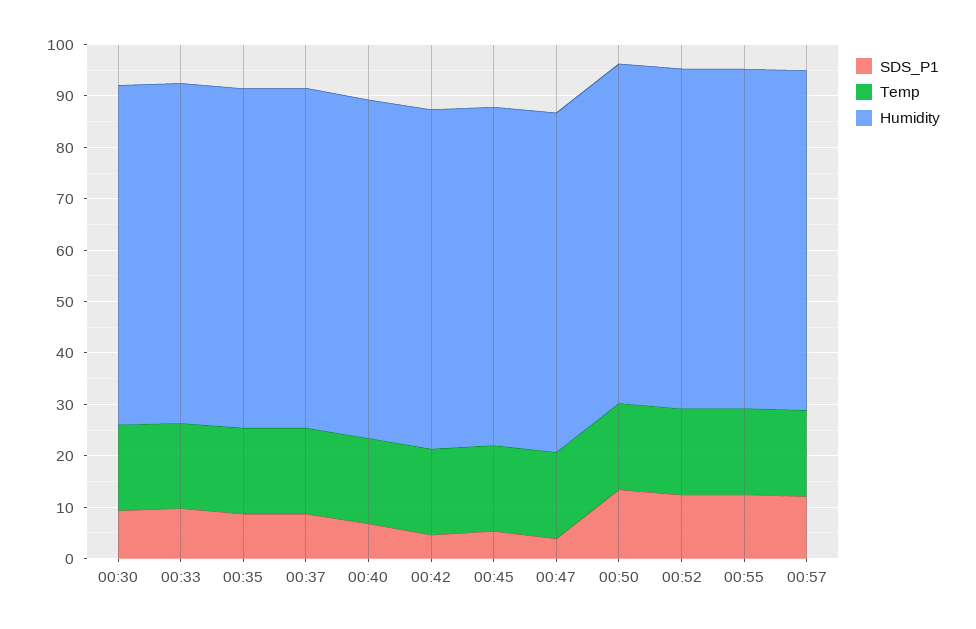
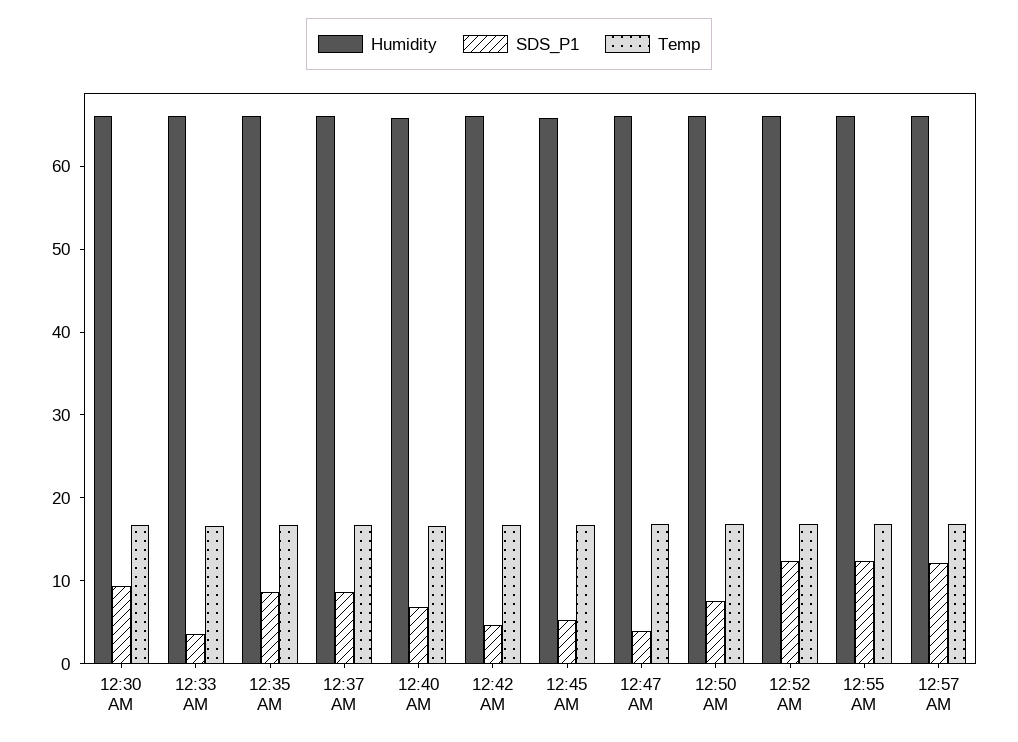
  {
    "SDS_P1": {
      "00:30": 10,
-     "00:33": 10,
+     "00:33": 4,
      "00:35": 8,
      "00:37": 8,
      "00:40": 6,
      "00:42": 4,
      "00:45": 6,
      "00:47": 4,
-     "00:50": 14,
+     "00:50": 8,
      "00:52": 12,
      "00:55": 12,
      "00:57": 12
    },
    "Temp": {
      "00:30": 16,
      "00:33": 16,
      "00:35": 16,
      "00:37": 16,
      "00:40": 16,
      "00:42": 16,
      "00:45": 16,
      "00:47": 16,
      "00:50": 16,
      "00:52": 16,
      "00:55": 16,
      "00:57": 16
    },
    "Humidity": {
      "00:30": 66,
      "00:33": 66,
      "00:35": 66,
      "00:37": 66,
      "00:40": 66,
      "00:42": 66,
      "00:45": 66,
      "00:47": 66,
      "00:50": 66,
      "00:52": 66,
      "00:55": 66,
      "00:57": 66
    }
  }

